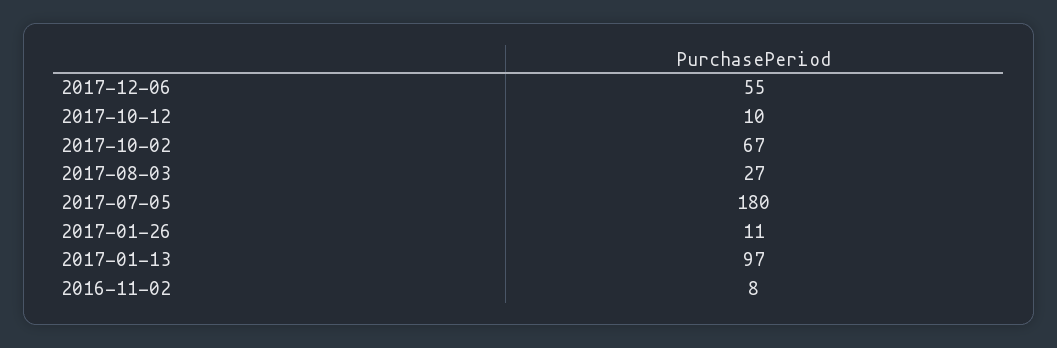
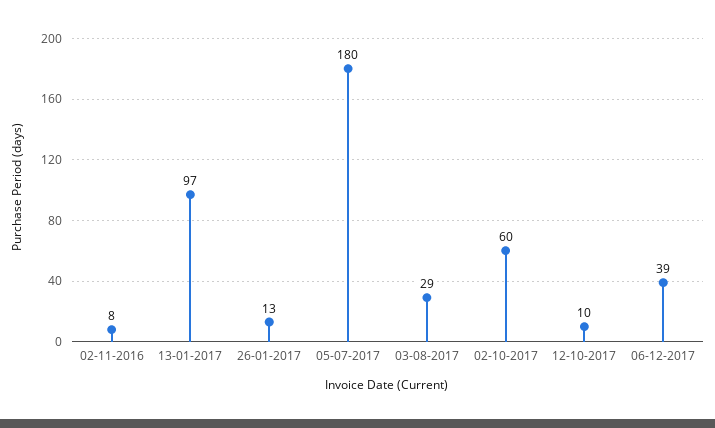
  {
-   "2017-12-06": 55,
+   "2017-12-06": 39,
    "2017-10-12": 10,
-   "2017-10-02": 67,
+   "2017-10-02": 60,
-   "2017-08-03": 27,
+   "2017-08-03": 29,
    "2017-07-05": 180,
-   "2017-01-26": 11,
+   "2017-01-26": 13,
    "2017-01-13": 97,
    "2016-11-02": 8
  }

